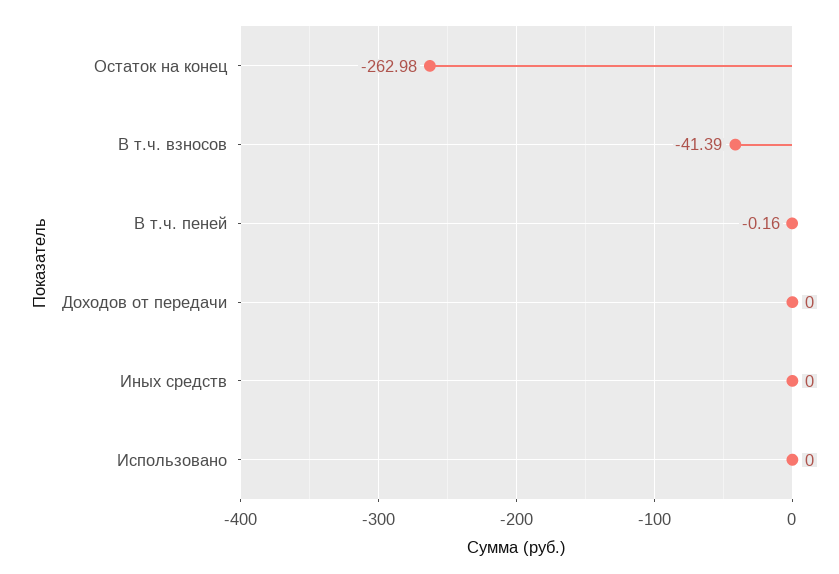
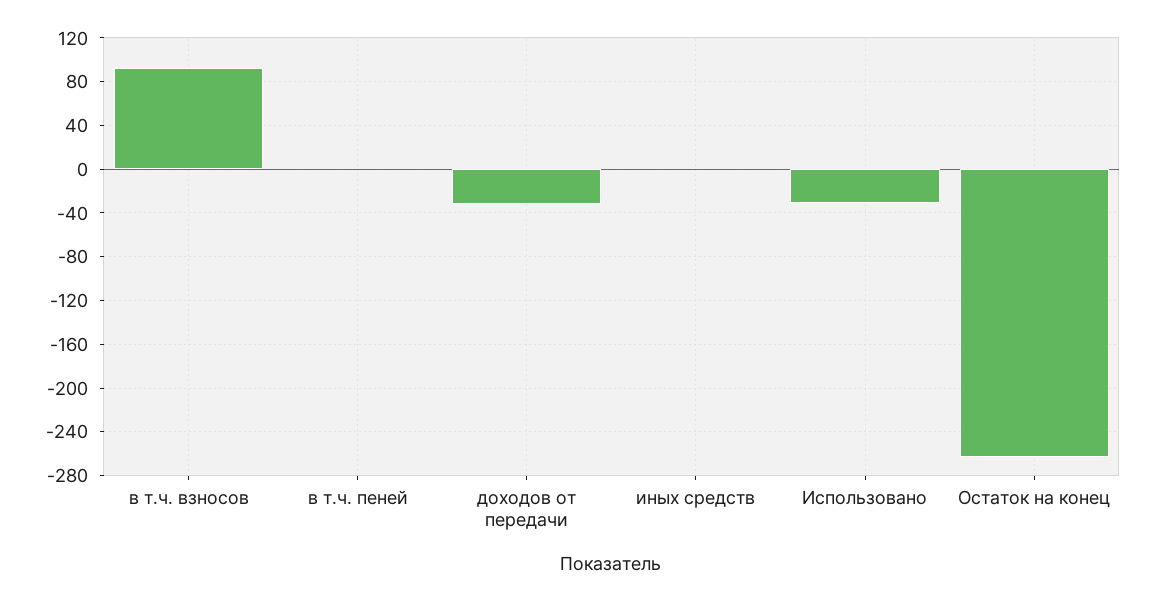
  {
    "Остаток на конец": -262.98,
-   "В т.ч. взносов": -41.39,
+   "В т.ч. взносов": 90,
    "В т.ч. пеней": -0.16,
-   "Доходов от передачи": 0,
+   "Доходов от передачи": -30,
    "Иных средств": 0,
-   "Использовано": 0
+   "Использовано": -30
  }

